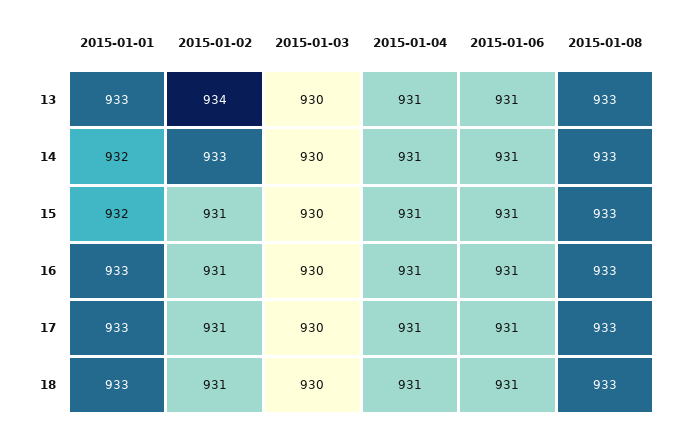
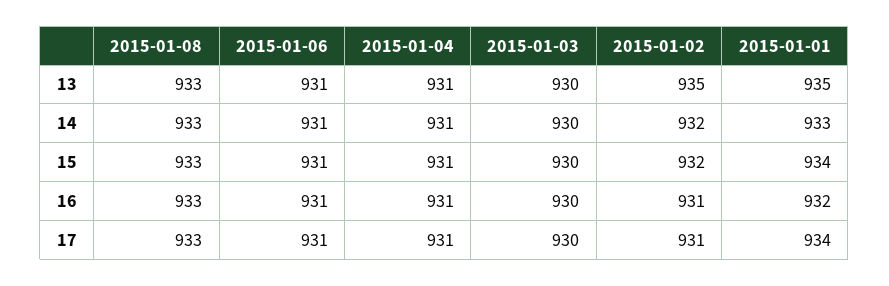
  {
    "2015-01-01": {
-     "13": 933,
+     "13": 935,
-     "14": 932,
+     "14": 933,
-     "15": 932,
+     "15": 934,
-     "16": 933,
+     "16": 932,
-     "17": 933,
+     "17": 934
-     "18": 933
    },
    "2015-01-02": {
-     "13": 934,
+     "13": 935,
-     "14": 933,
+     "14": 932,
-     "15": 931,
+     "15": 932,
      "16": 931,
-     "17": 931,
+     "17": 931
-     "18": 931
    },
    "2015-01-03": {
      "13": 930,
      "14": 930,
      "15": 930,
      "16": 930,
-     "17": 930,
+     "17": 930
-     "18": 930
    },
    "2015-01-04": {
      "13": 931,
      "14": 931,
      "15": 931,
      "16": 931,
-     "17": 931,
+     "17": 931
-     "18": 931
    },
    "2015-01-06": {
      "13": 931,
      "14": 931,
      "15": 931,
      "16": 931,
-     "17": 931,
+     "17": 931
-     "18": 931
    },
    "2015-01-08": {
      "13": 933,
      "14": 933,
      "15": 933,
      "16": 933,
-     "17": 933,
+     "17": 933
-     "18": 933
    }
  }

